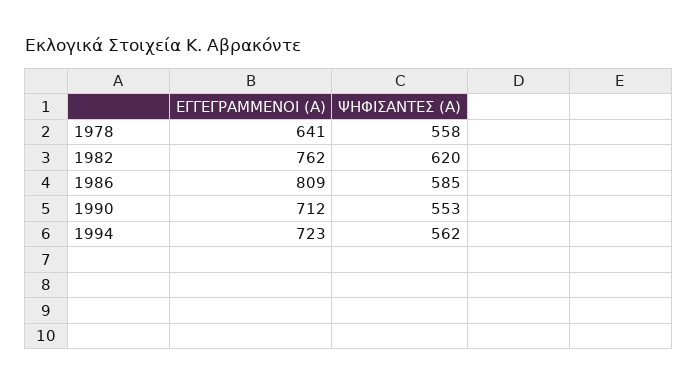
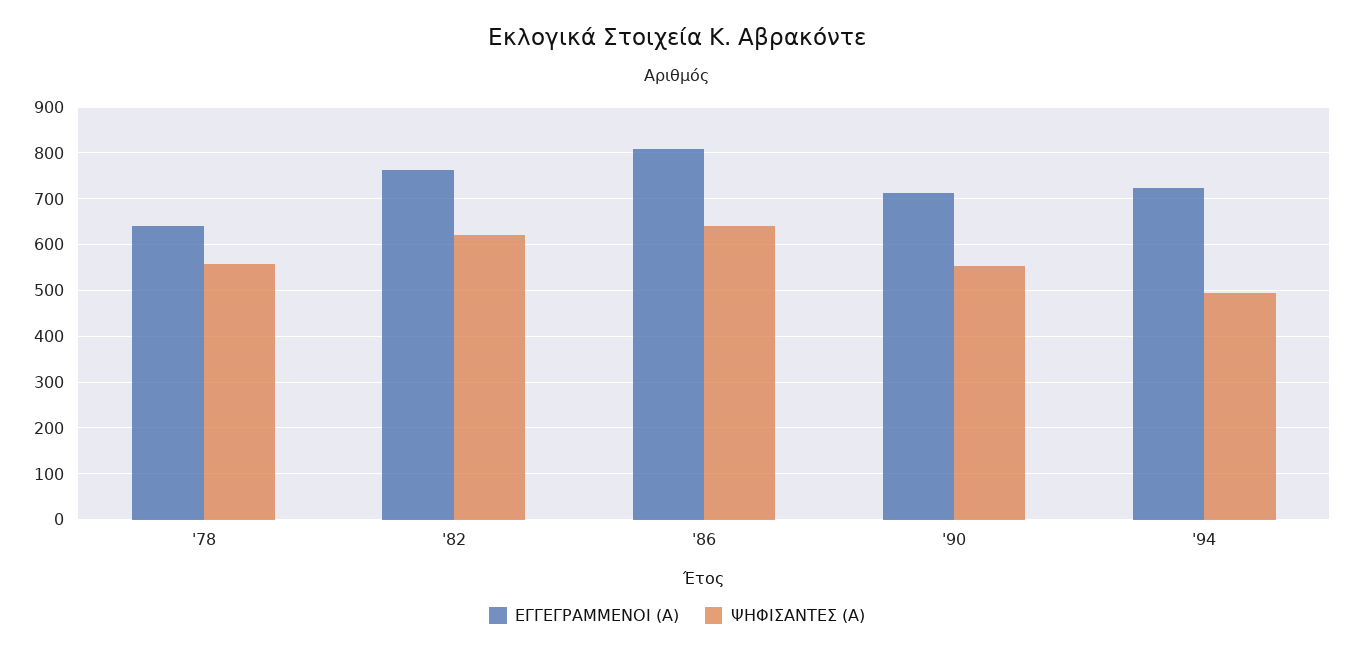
  {
    "ΕΓΓΕΓΡΑΜΜΕΝΟΙ (Α)": {
      "1978": 641,
      "1982": 762,
      "1986": 809,
      "1990": 712,
      "1994": 723
    },
    "ΨΗΦΙΣΑΝΤΕΣ (Α)": {
      "1978": 558,
      "1982": 620,
-     "1986": 585,
+     "1986": 640,
      "1990": 553,
-     "1994": 562
+     "1994": 500
    }
  }

